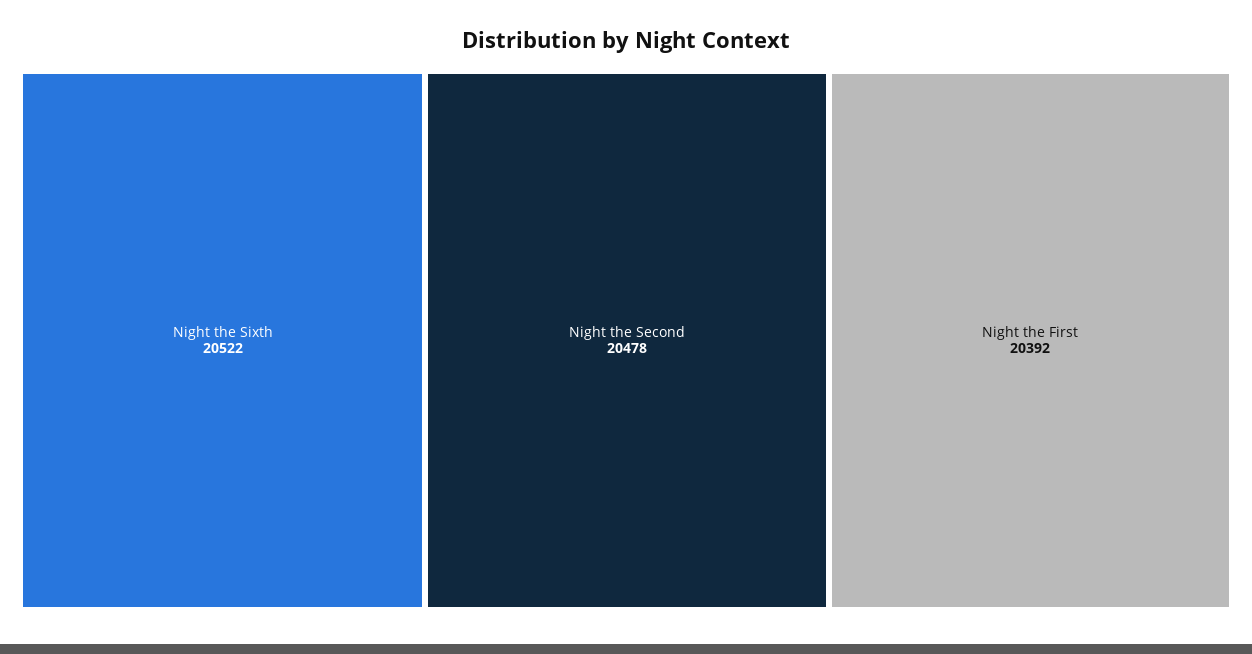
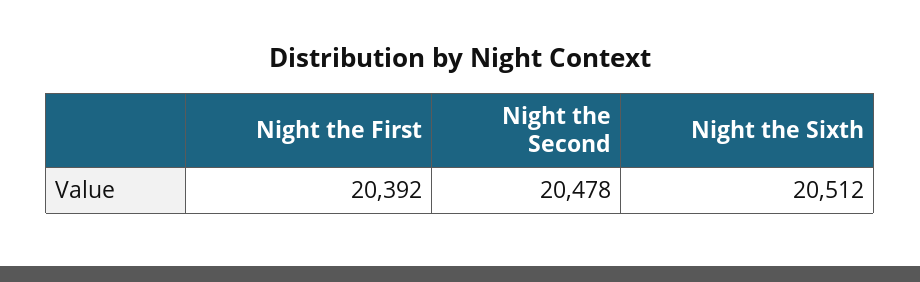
  {
-   "Night the Sixth": 20522,
+   "Night the Sixth": 20512,
    "Night the Second": 20478,
    "Night the First": 20392
  }

